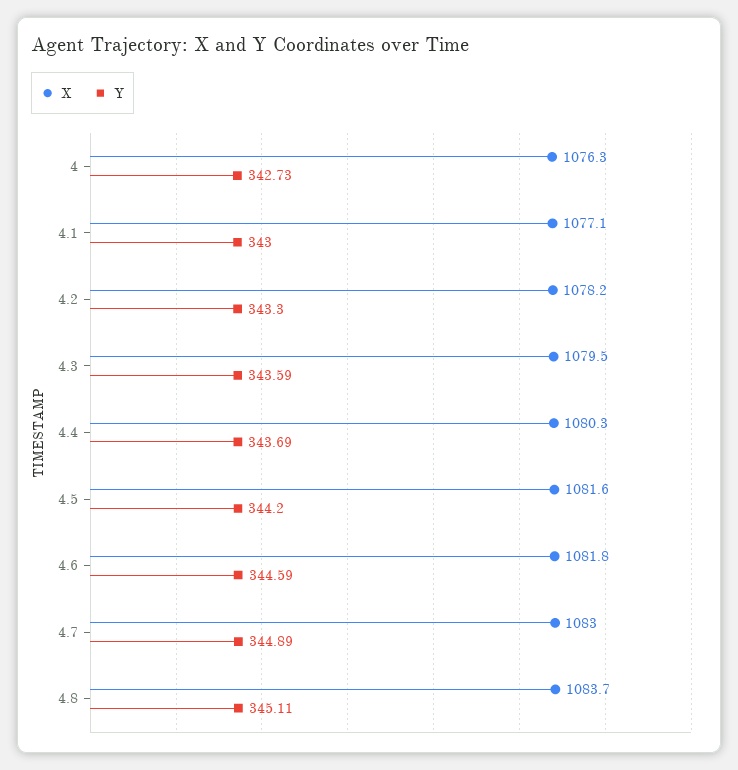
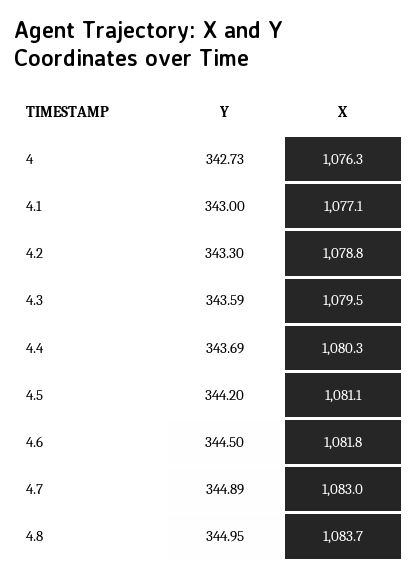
  {
    "X": {
      "4": 1076.3,
      "4.1": 1077.1,
-     "4.2": 1078.2,
+     "4.2": 1078.8,
      "4.3": 1079.5,
      "4.4": 1080.3,
-     "4.5": 1081.6,
+     "4.5": 1081.1,
      "4.6": 1081.8,
      "4.7": 1083,
      "4.8": 1083.7
    },
    "Y": {
      "4": 342.73,
      "4.1": 343,
      "4.2": 343.3,
      "4.3": 343.59,
      "4.4": 343.69,
      "4.5": 344.2,
-     "4.6": 344.59,
+     "4.6": 344.5,
      "4.7": 344.89,
-     "4.8": 345.11
+     "4.8": 344.95
    }
  }

